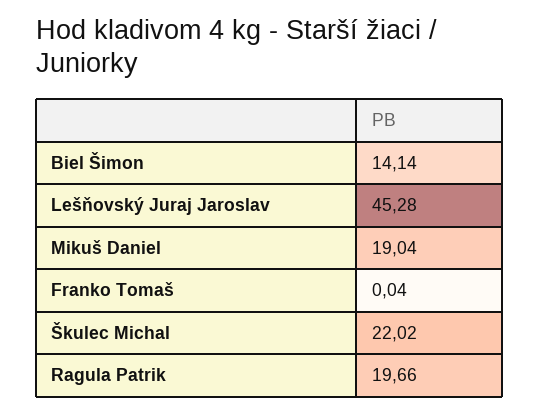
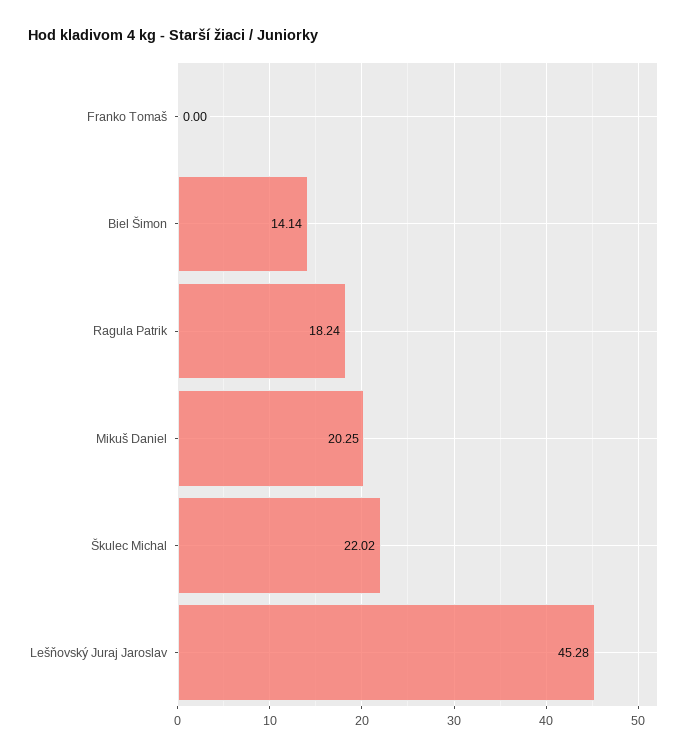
  {
    "Biel Šimon": 14.14,
    "Lešňovský Juraj Jaroslav": 45.28,
-   "Mikuš Daniel": 19.04,
+   "Mikuš Daniel": 20.25,
-   "Franko Tomaš": 0.04,
+   "Franko Tomaš": 0,
    "Škulec Michal": 22.02,
-   "Ragula Patrik": 19.66
+   "Ragula Patrik": 18.24
  }

